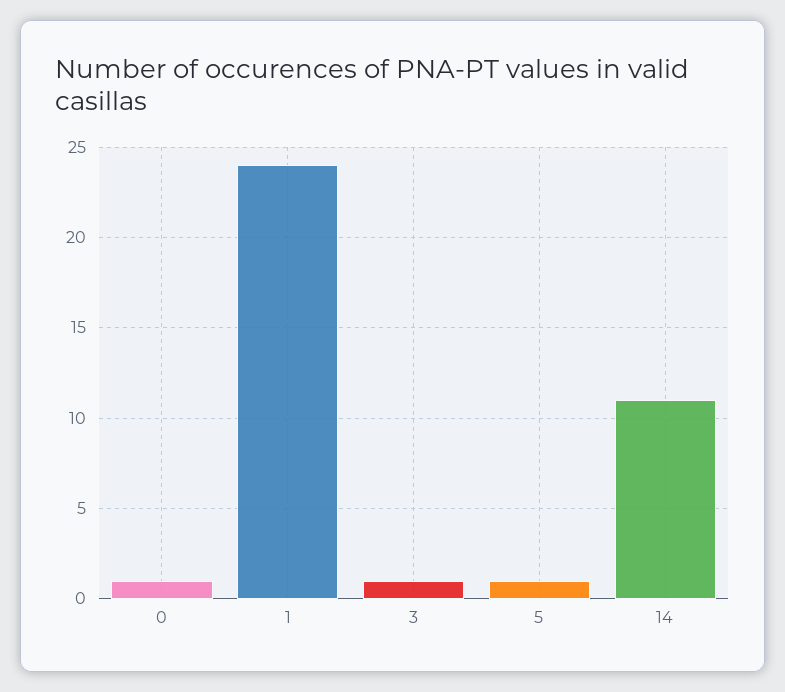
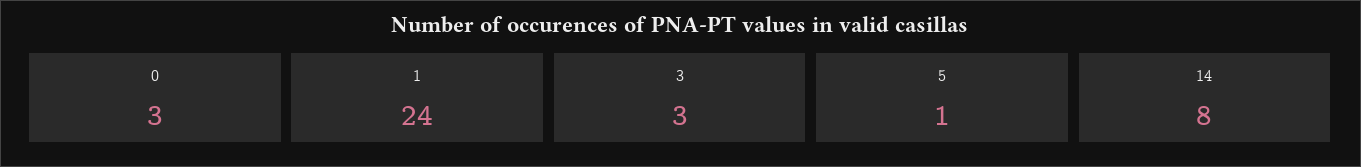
  {
-   "0": 1,
+   "0": 3,
    "1": 24,
-   "3": 1,
+   "3": 3,
    "5": 1,
-   "14": 11
+   "14": 8
  }

